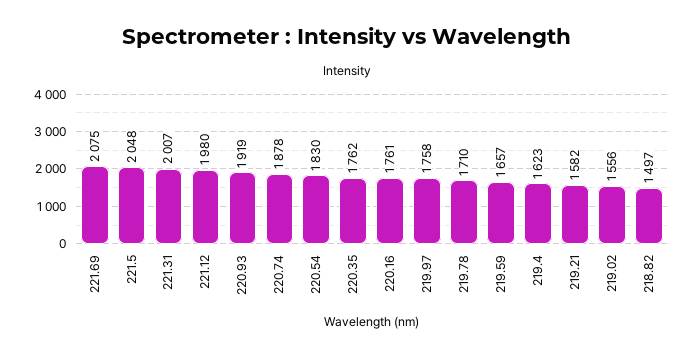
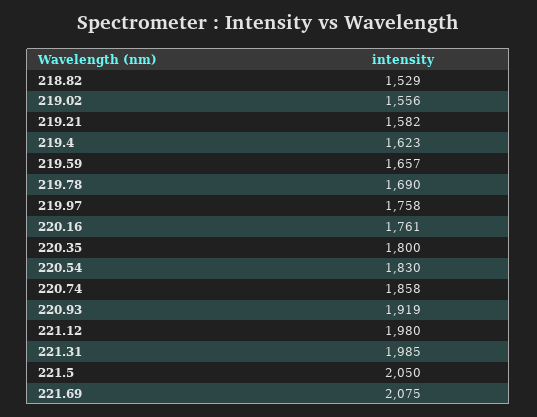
  {
    "221.69": 2075,
-   "221.5": 2048,
+   "221.5": 2050,
-   "221.31": 2007,
+   "221.31": 1985,
    "221.12": 1980,
    "220.93": 1919,
-   "220.74": 1878,
+   "220.74": 1858,
    "220.54": 1830,
-   "220.35": 1762,
+   "220.35": 1800,
    "220.16": 1761,
    "219.97": 1758,
-   "219.78": 1710,
+   "219.78": 1690,
    "219.59": 1657,
    "219.4": 1623,
    "219.21": 1582,
    "219.02": 1556,
-   "218.82": 1497
+   "218.82": 1529
  }

